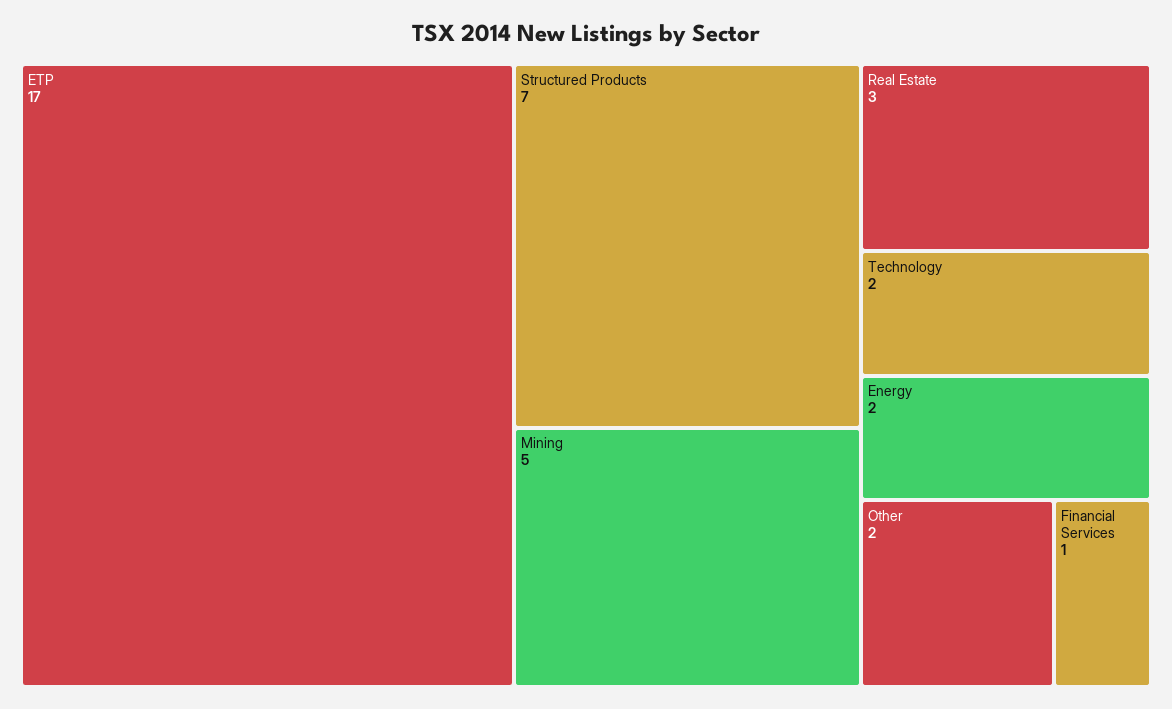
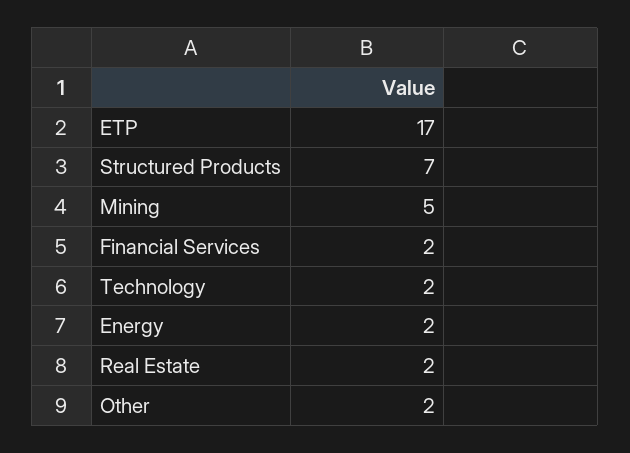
  {
    "ETP": 17,
    "Structured Products": 7,
    "Mining": 5,
-   "Real Estate": 3,
+   "Real Estate": 2,
    "Technology": 2,
    "Energy": 2,
    "Other": 2,
-   "Financial Services": 1
+   "Financial Services": 2
  }

